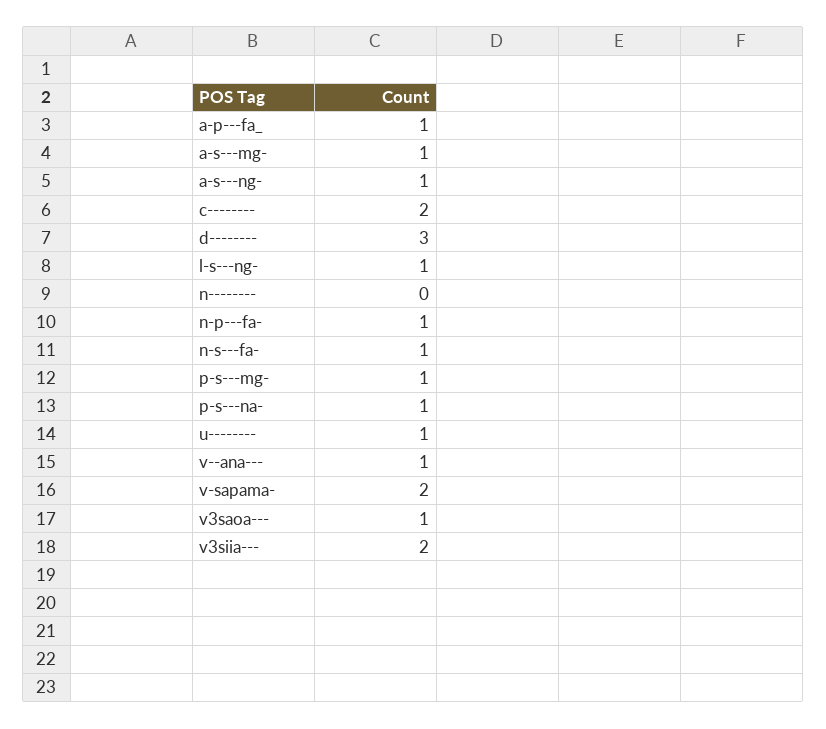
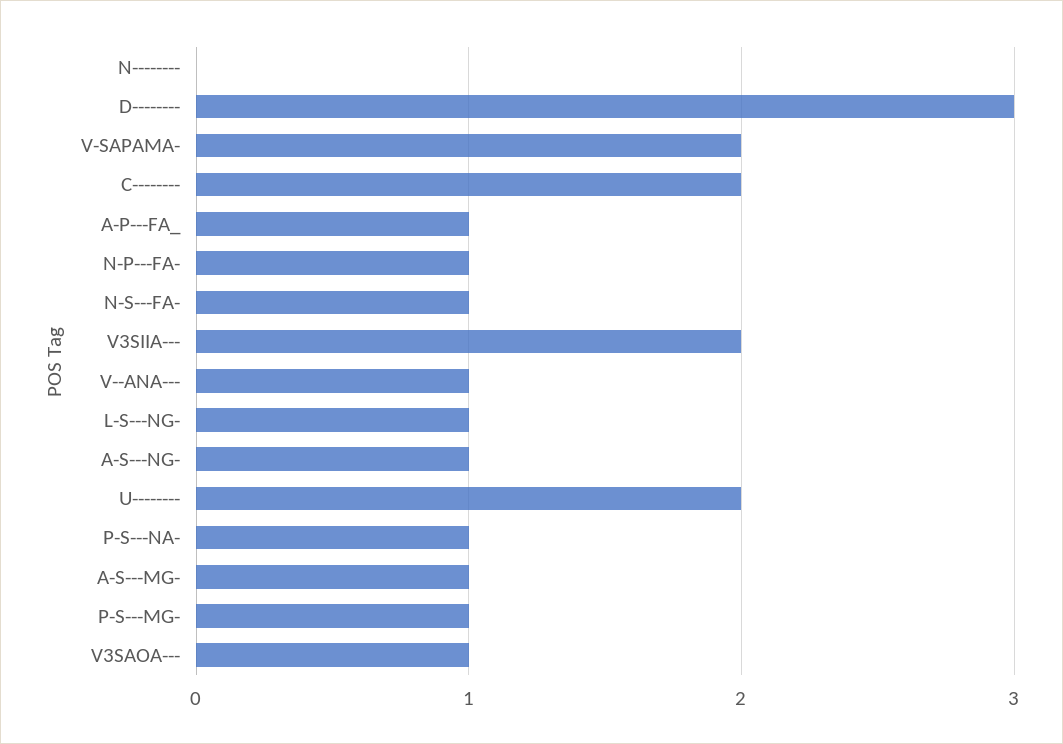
  {
    "a-p---fa_": 1,
    "a-s---mg-": 1,
    "a-s---ng-": 1,
    "c--------": 2,
    "d--------": 3,
    "l-s---ng-": 1,
    "n--------": 0,
    "n-p---fa-": 1,
    "n-s---fa-": 1,
    "p-s---mg-": 1,
    "p-s---na-": 1,
-   "u--------": 1,
+   "u--------": 2,
    "v--ana---": 1,
    "v-sapama-": 2,
    "v3saoa---": 1,
    "v3siia---": 2
  }

